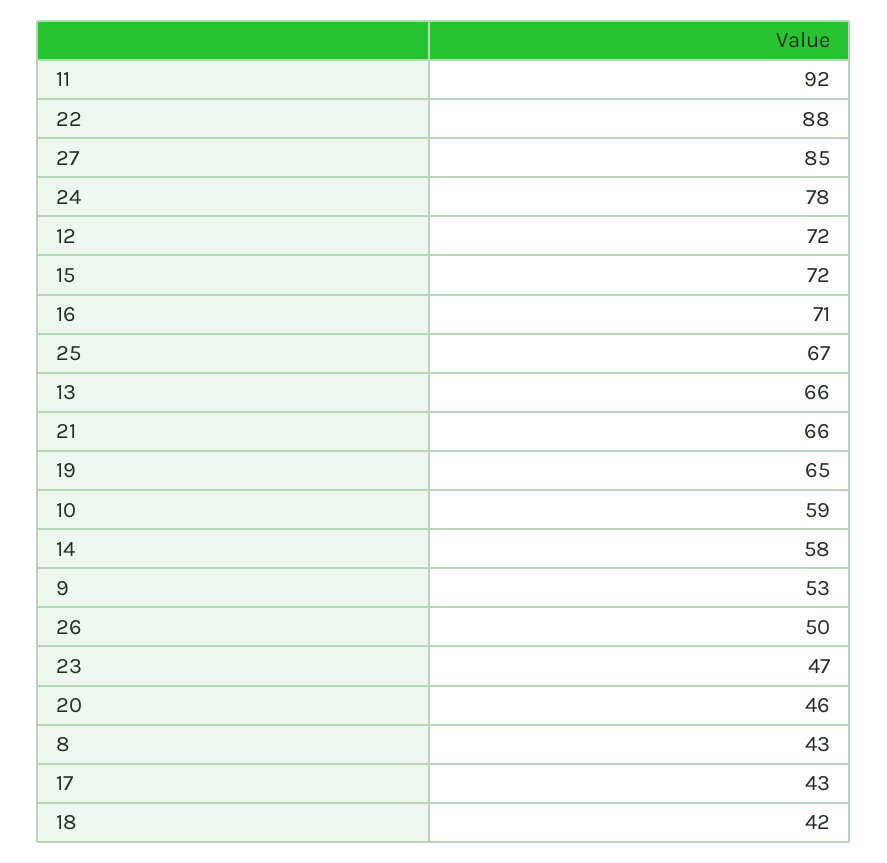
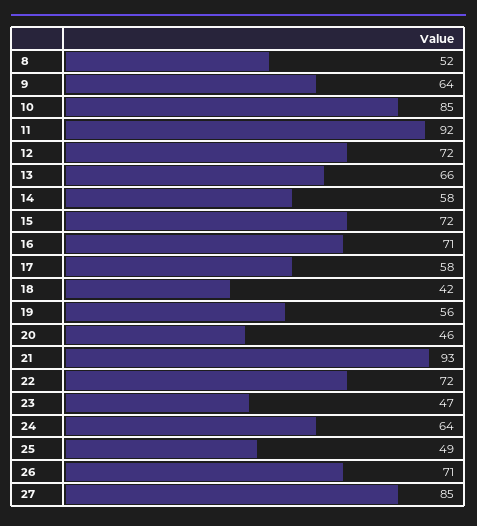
  {
    "11": 92,
-   "22": 88,
+   "22": 72,
    "27": 85,
-   "24": 78,
+   "24": 64,
    "12": 72,
    "15": 72,
    "16": 71,
-   "25": 67,
+   "25": 49,
    "13": 66,
-   "21": 66,
+   "21": 93,
-   "19": 65,
+   "19": 56,
-   "10": 59,
+   "10": 85,
    "14": 58,
-   "9": 53,
+   "9": 64,
-   "26": 50,
+   "26": 71,
    "23": 47,
    "20": 46,
-   "8": 43,
+   "8": 52,
-   "17": 43,
+   "17": 58,
    "18": 42
  }

